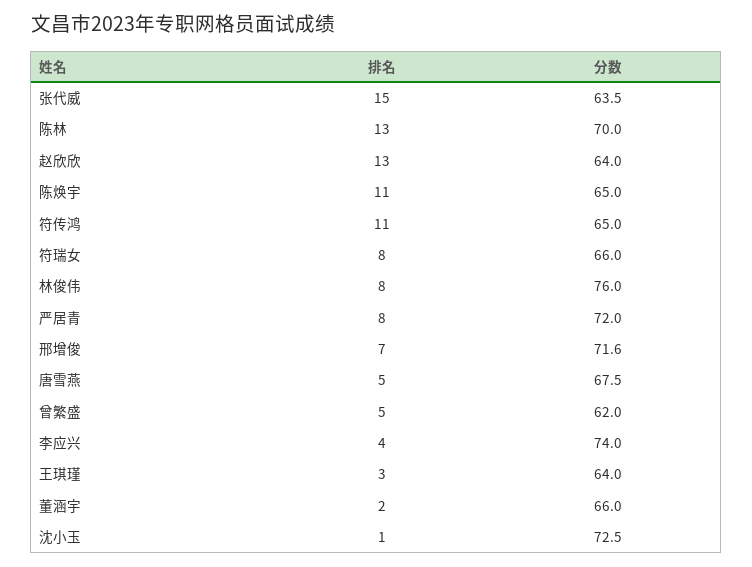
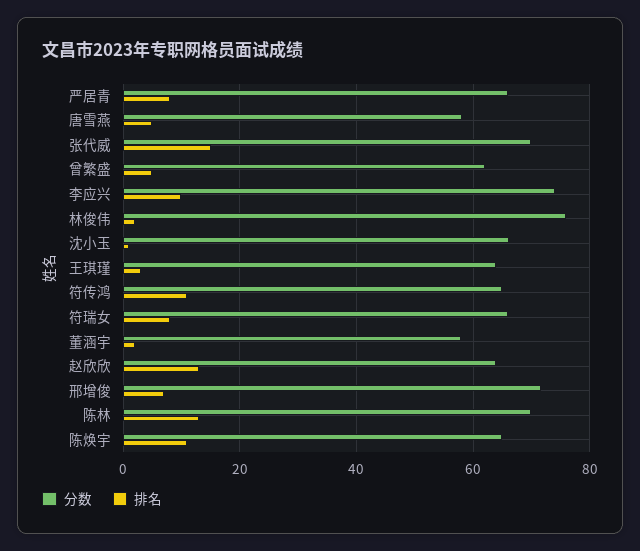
  {
    "排名": {
      "张代威": 15,
      "陈林": 13,
      "赵欣欣": 13,
      "陈焕宇": 11,
      "符传鸿": 11,
      "符瑞女": 8,
-     "林俊伟": 8,
+     "林俊伟": 2,
      "严居青": 8,
      "邢增俊": 7,
      "唐雪燕": 5,
      "曾繁盛": 5,
-     "李应兴": 4,
+     "李应兴": 10,
      "王琪瑾": 3,
      "董涵宇": 2,
      "沈小玉": 1
    },
    "分数": {
-     "张代威": 63.5,
+     "张代威": 70,
      "陈林": 70,
      "赵欣欣": 64,
      "陈焕宇": 65,
      "符传鸿": 65,
      "符瑞女": 66,
      "林俊伟": 76,
-     "严居青": 72,
+     "严居青": 66,
      "邢增俊": 71.6,
-     "唐雪燕": 67.5,
+     "唐雪燕": 58,
      "曾繁盛": 62,
      "李应兴": 74,
      "王琪瑾": 64,
-     "董涵宇": 66,
+     "董涵宇": 58,
-     "沈小玉": 72.5
+     "沈小玉": 66
    }
  }

